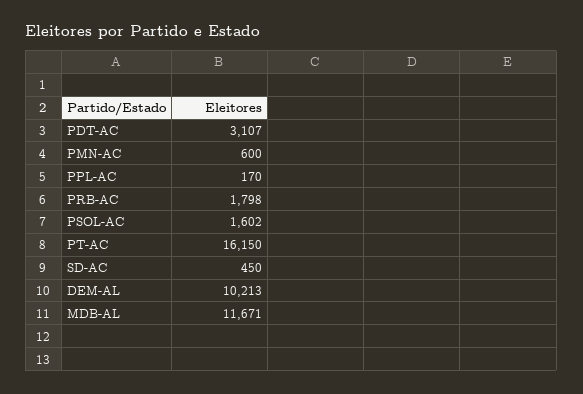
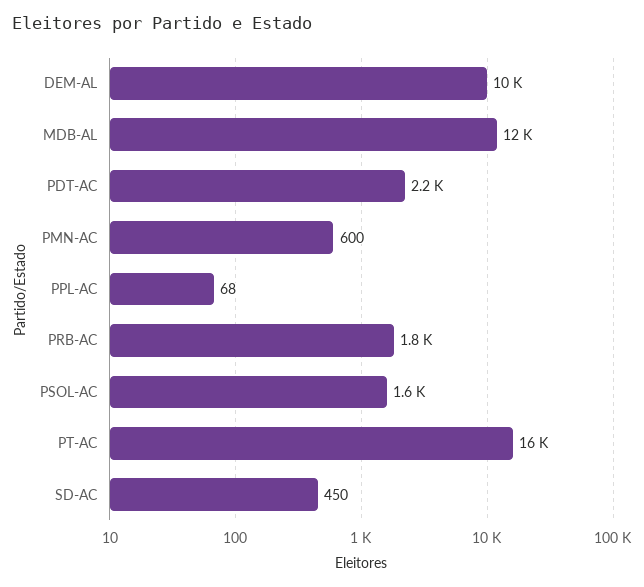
  {
-   "PDT-AC": 3107,
+   "PDT-AC": 2200,
    "PMN-AC": 600,
-   "PPL-AC": 170,
+   "PPL-AC": 68,
    "PRB-AC": 1798,
    "PSOL-AC": 1602,
    "PT-AC": 16150,
    "SD-AC": 450,
    "DEM-AL": 10213,
    "MDB-AL": 11671
  }

